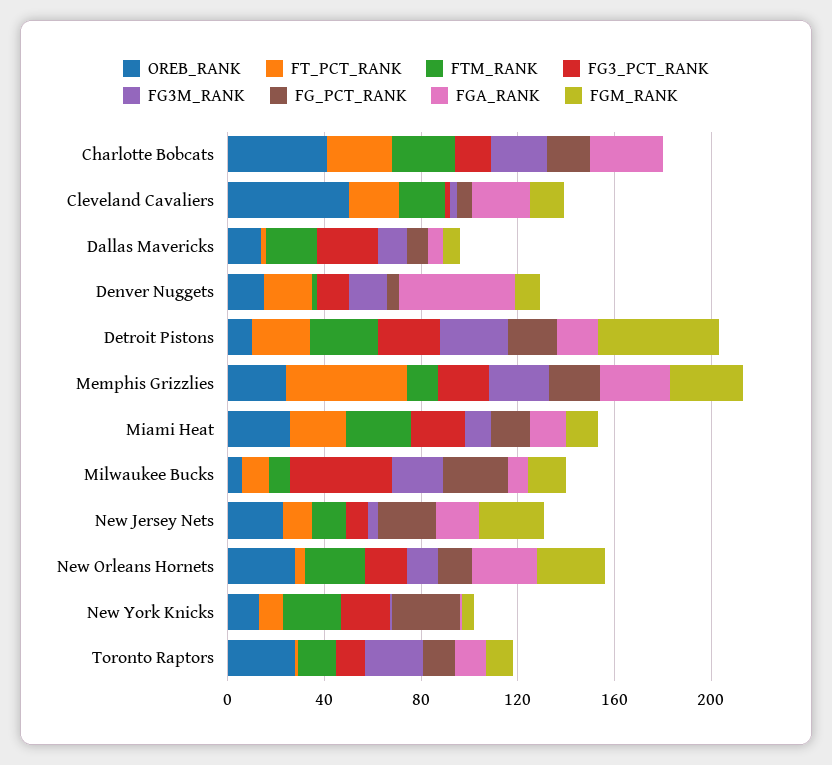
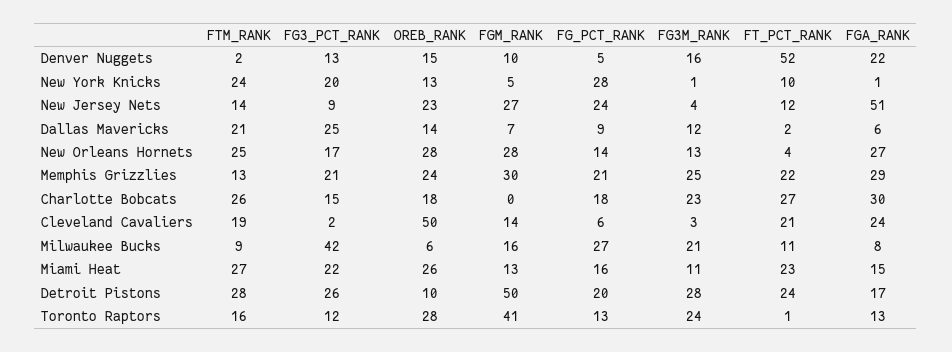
  {
    "OREB_RANK": {
-     "Charlotte Bobcats": 40,
+     "Charlotte Bobcats": 18,
      "Cleveland Cavaliers": 50,
      "Dallas Mavericks": 14,
      "Denver Nuggets": 15,
      "Detroit Pistons": 10,
      "Memphis Grizzlies": 24,
      "Miami Heat": 26,
      "Milwaukee Bucks": 6,
      "New Jersey Nets": 23,
      "New Orleans Hornets": 28,
      "New York Knicks": 13,
      "Toronto Raptors": 28
    },
    "FT_PCT_RANK": {
      "Charlotte Bobcats": 27,
      "Cleveland Cavaliers": 21,
      "Dallas Mavericks": 2,
-     "Denver Nuggets": 20,
+     "Denver Nuggets": 52,
      "Detroit Pistons": 24,
-     "Memphis Grizzlies": 50,
+     "Memphis Grizzlies": 22,
      "Miami Heat": 23,
      "Milwaukee Bucks": 11,
      "New Jersey Nets": 12,
      "New Orleans Hornets": 4,
      "New York Knicks": 10,
      "Toronto Raptors": 1
    },
    "FTM_RANK": {
      "Charlotte Bobcats": 26,
      "Cleveland Cavaliers": 19,
      "Dallas Mavericks": 21,
      "Denver Nuggets": 2,
      "Detroit Pistons": 28,
      "Memphis Grizzlies": 13,
      "Miami Heat": 27,
      "Milwaukee Bucks": 9,
      "New Jersey Nets": 14,
      "New Orleans Hornets": 25,
      "New York Knicks": 24,
      "Toronto Raptors": 16
    },
    "FG3_PCT_RANK": {
      "Charlotte Bobcats": 15,
      "Cleveland Cavaliers": 2,
      "Dallas Mavericks": 25,
      "Denver Nuggets": 13,
      "Detroit Pistons": 26,
      "Memphis Grizzlies": 21,
      "Miami Heat": 22,
      "Milwaukee Bucks": 42,
      "New Jersey Nets": 9,
      "New Orleans Hornets": 17,
      "New York Knicks": 20,
      "Toronto Raptors": 12
    },
    "FG3M_RANK": {
      "Charlotte Bobcats": 23,
      "Cleveland Cavaliers": 3,
      "Dallas Mavericks": 12,
      "Denver Nuggets": 16,
      "Detroit Pistons": 28,
      "Memphis Grizzlies": 25,
      "Miami Heat": 11,
      "Milwaukee Bucks": 21,
      "New Jersey Nets": 4,
      "New Orleans Hornets": 13,
      "New York Knicks": 1,
      "Toronto Raptors": 24
    },
    "FG_PCT_RANK": {
      "Charlotte Bobcats": 18,
      "Cleveland Cavaliers": 6,
      "Dallas Mavericks": 9,
      "Denver Nuggets": 5,
      "Detroit Pistons": 20,
      "Memphis Grizzlies": 21,
      "Miami Heat": 16,
      "Milwaukee Bucks": 27,
      "New Jersey Nets": 24,
      "New Orleans Hornets": 14,
      "New York Knicks": 28,
      "Toronto Raptors": 13
    },
    "FGA_RANK": {
      "Charlotte Bobcats": 30,
      "Cleveland Cavaliers": 24,
      "Dallas Mavericks": 6,
-     "Denver Nuggets": 50,
+     "Denver Nuggets": 22,
      "Detroit Pistons": 17,
      "Memphis Grizzlies": 29,
      "Miami Heat": 15,
      "Milwaukee Bucks": 8,
-     "New Jersey Nets": 20,
+     "New Jersey Nets": 51,
      "New Orleans Hornets": 27,
      "New York Knicks": 1,
      "Toronto Raptors": 13
    },
    "FGM_RANK": {
      "Charlotte Bobcats": 0,
      "Cleveland Cavaliers": 14,
      "Dallas Mavericks": 7,
      "Denver Nuggets": 10,
      "Detroit Pistons": 50,
      "Memphis Grizzlies": 30,
      "Miami Heat": 13,
      "Milwaukee Bucks": 16,
      "New Jersey Nets": 27,
      "New Orleans Hornets": 28,
      "New York Knicks": 5,
-     "Toronto Raptors": 10
+     "Toronto Raptors": 41
    }
  }

